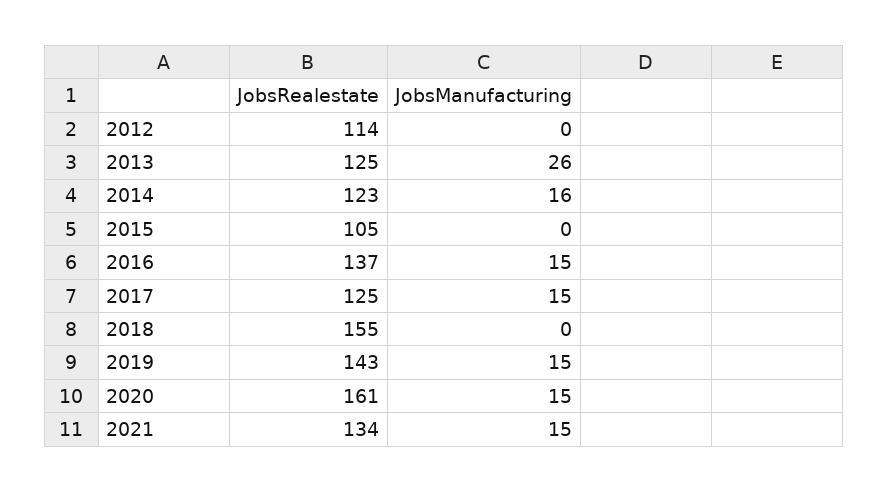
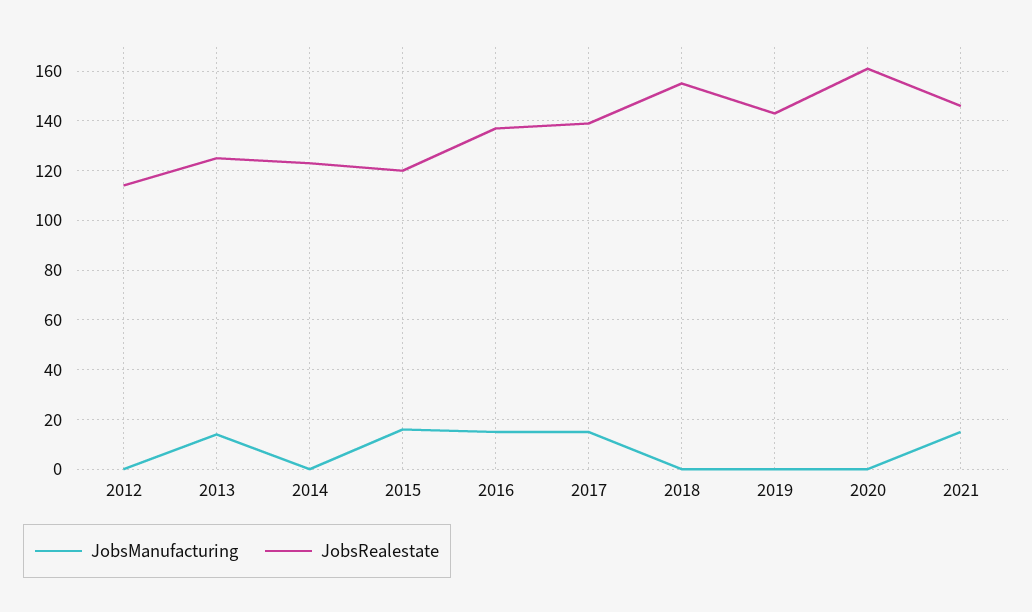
  {
    "JobsRealestate": {
      "2012": 114,
      "2013": 125,
      "2014": 123,
-     "2015": 105,
+     "2015": 120,
      "2016": 137,
-     "2017": 125,
+     "2017": 140,
      "2018": 155,
      "2019": 143,
      "2020": 161,
-     "2021": 134
+     "2021": 145
    },
    "JobsManufacturing": {
      "2012": 0,
-     "2013": 26,
+     "2013": 15,
-     "2014": 16,
+     "2014": 0,
-     "2015": 0,
+     "2015": 15,
      "2016": 15,
      "2017": 15,
      "2018": 0,
-     "2019": 15,
+     "2019": 0,
-     "2020": 15,
+     "2020": 0,
      "2021": 15
    }
  }

